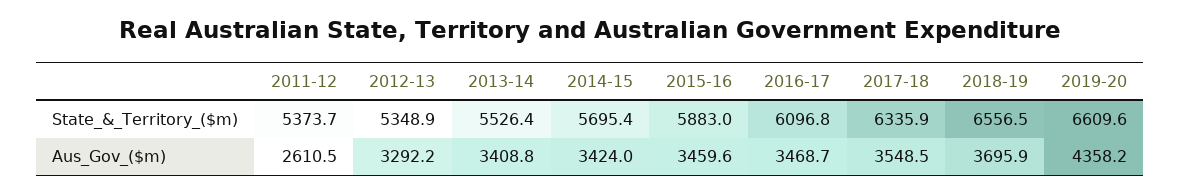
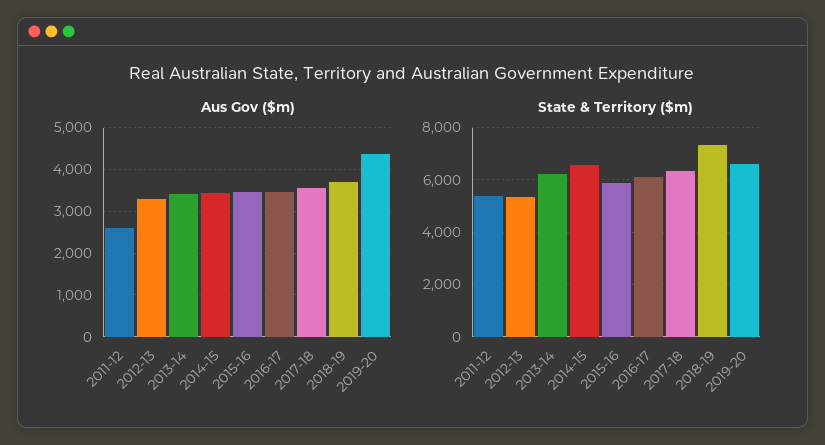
  {
    "State_&_Territory_($m)": {
      "2011-12": 5373.7,
      "2012-13": 5348.9,
-     "2013-14": 5526.4,
+     "2013-14": 6250,
-     "2014-15": 5695.4,
+     "2014-15": 6500,
      "2015-16": 5883,
      "2016-17": 6096.8,
      "2017-18": 6335.9,
-     "2018-19": 6556.5,
+     "2018-19": 7250,
      "2019-20": 6609.6
    },
    "Aus_Gov_($m)": {
      "2011-12": 2610.5,
      "2012-13": 3292.2,
      "2013-14": 3408.8,
      "2014-15": 3424,
      "2015-16": 3459.6,
      "2016-17": 3468.7,
      "2017-18": 3548.5,
      "2018-19": 3695.9,
      "2019-20": 4358.2
    }
  }

